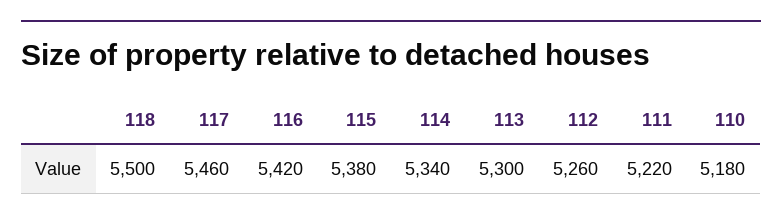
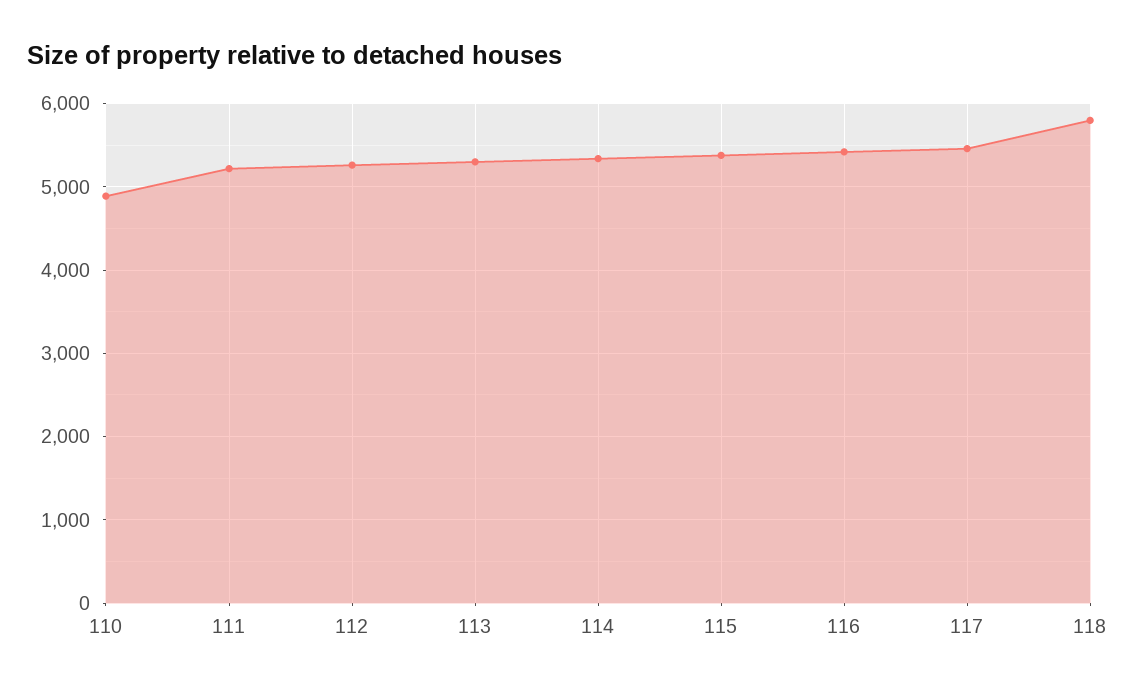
  {
-   "118": 5500,
+   "118": 5800,
    "117": 5460,
    "116": 5420,
    "115": 5380,
    "114": 5340,
    "113": 5300,
    "112": 5260,
    "111": 5220,
-   "110": 5180
+   "110": 4900
  }

